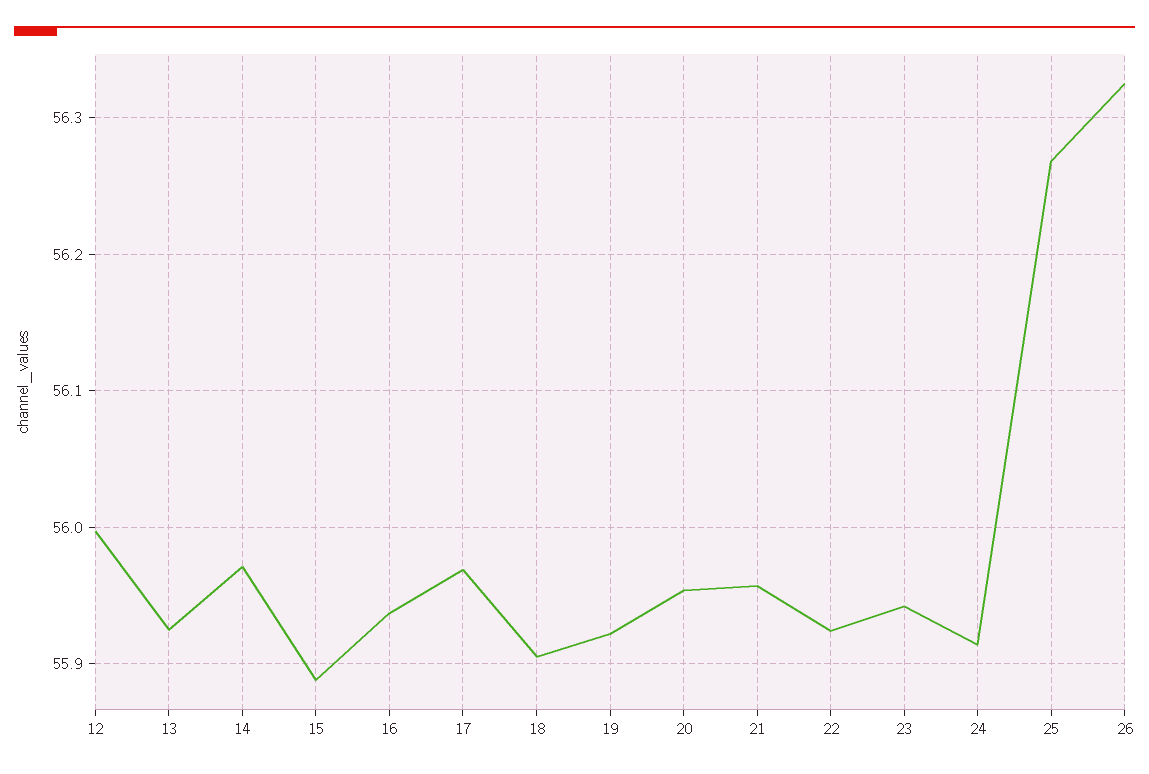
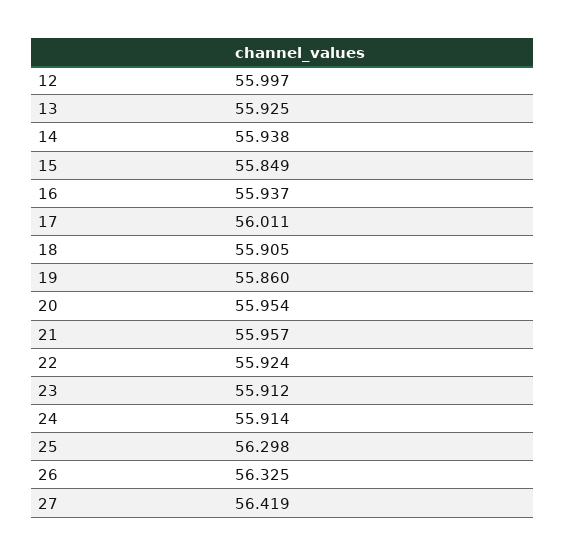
  {
    "12": 55.997,
    "13": 55.925,
-   "14": 55.97,
+   "14": 55.938,
-   "15": 55.89,
+   "15": 55.849,
    "16": 55.937,
-   "17": 55.97,
+   "17": 56.011,
    "18": 55.905,
-   "19": 55.92,
+   "19": 55.86,
    "20": 55.954,
    "21": 55.957,
    "22": 55.924,
-   "23": 55.94,
+   "23": 55.912,
    "24": 55.914,
-   "25": 56.27,
+   "25": 56.298,
-   "26": 56.325
+   "26": 56.325,
+   "27": 56.419
  }

